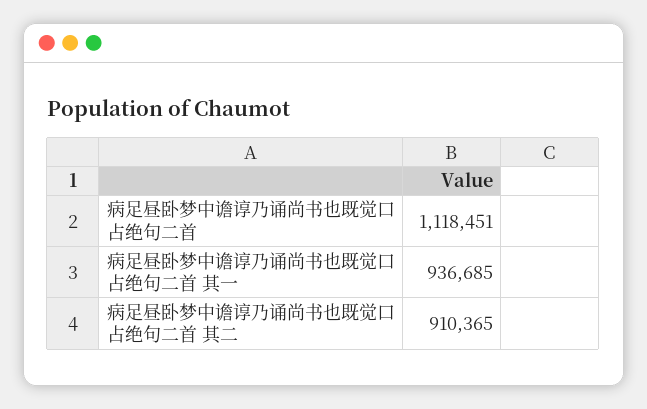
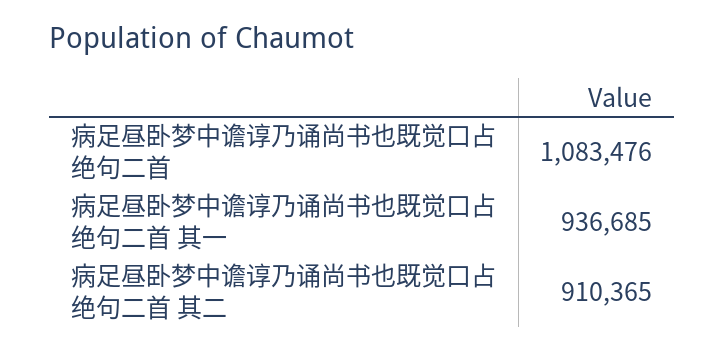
  {
-   "病足昼卧梦中谵谆乃诵尚书也既觉口占绝句二首": 1118451,
+   "病足昼卧梦中谵谆乃诵尚书也既觉口占绝句二首": 1083476,
    "病足昼卧梦中谵谆乃诵尚书也既觉口占绝句二首 其一": 936685,
    "病足昼卧梦中谵谆乃诵尚书也既觉口占绝句二首 其二": 910365
  }

